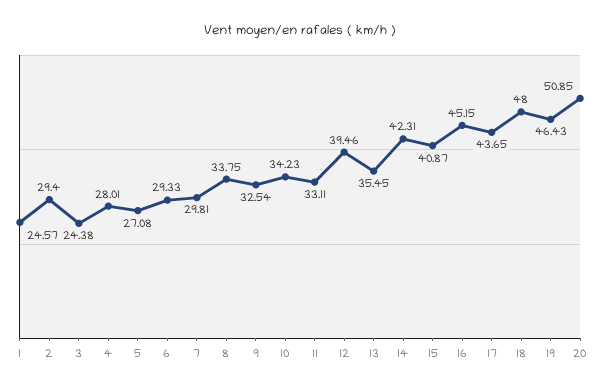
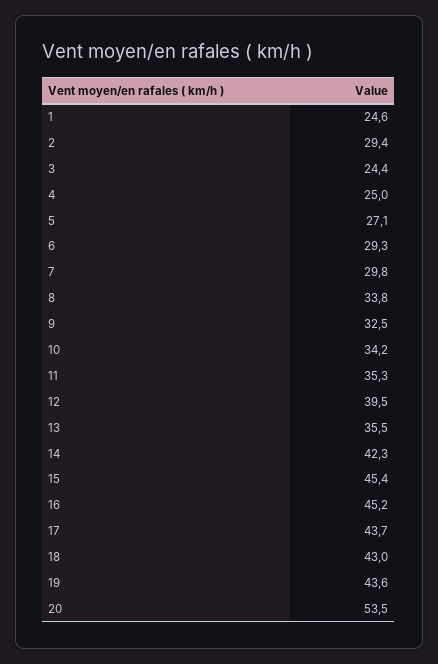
  {
    "1": 24.57,
    "2": 29.4,
    "3": 24.38,
-   "4": 28.01,
+   "4": 25,
    "5": 27.08,
    "6": 29.33,
    "7": 29.81,
    "8": 33.75,
    "9": 32.54,
    "10": 34.23,
-   "11": 33.11,
+   "11": 35.3,
    "12": 39.46,
    "13": 35.45,
    "14": 42.31,
-   "15": 40.87,
+   "15": 45.4,
    "16": 45.15,
    "17": 43.65,
-   "18": 48,
+   "18": 43,
-   "19": 46.43,
+   "19": 43.6,
-   "20": 50.85
+   "20": 53.5
  }

